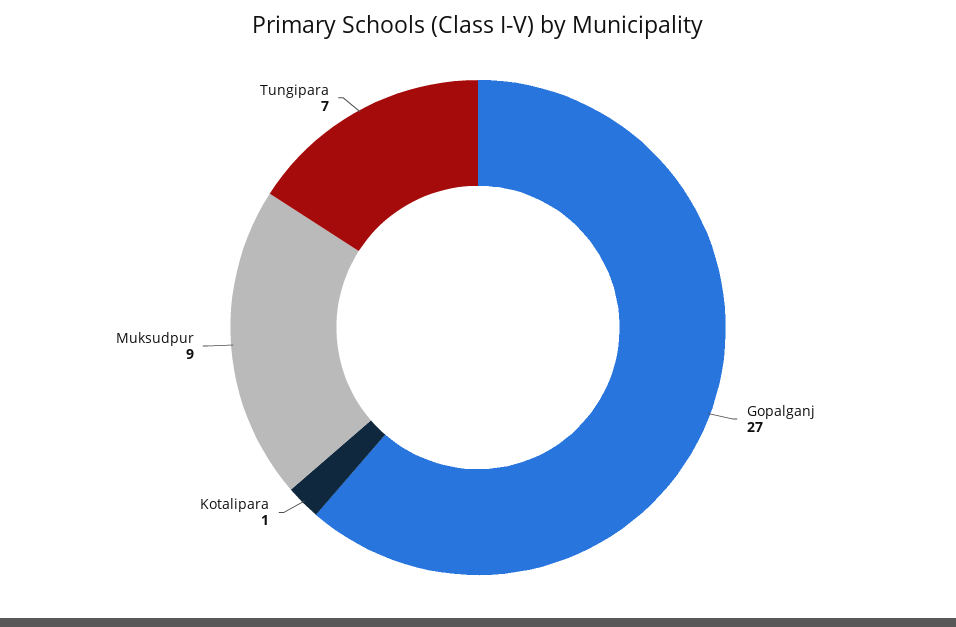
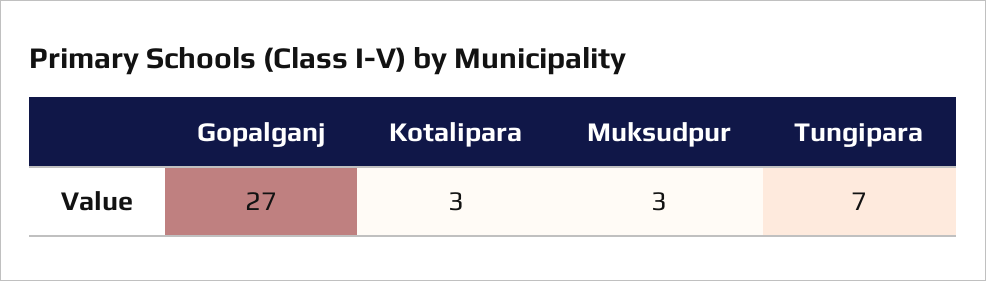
  {
    "Gopalganj": 27,
-   "Kotalipara": 1,
+   "Kotalipara": 3,
-   "Muksudpur": 9,
+   "Muksudpur": 3,
    "Tungipara": 7
  }

